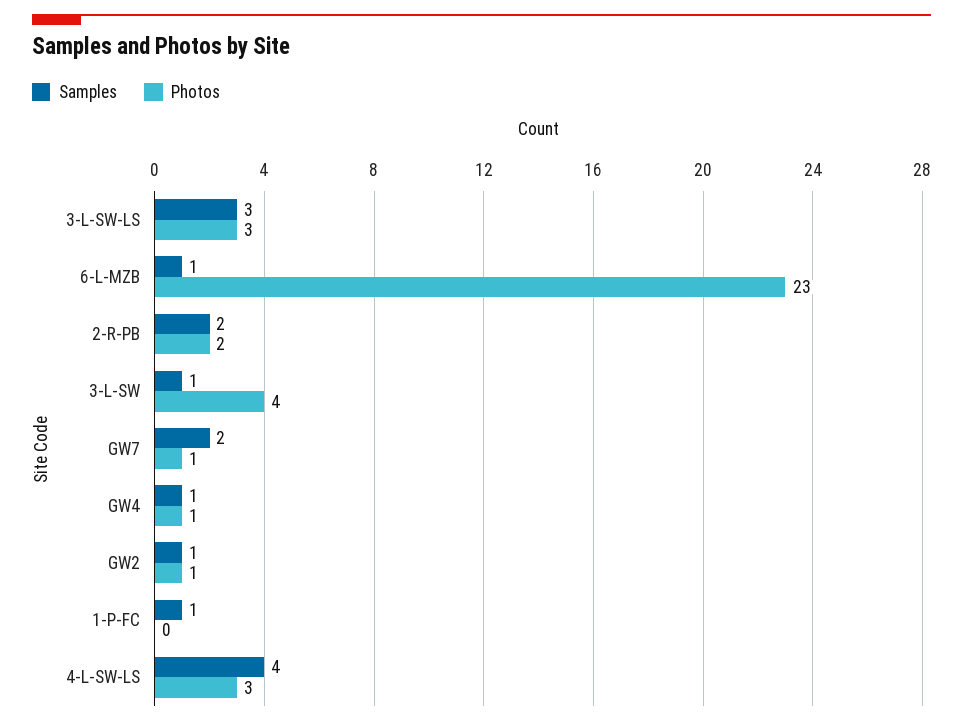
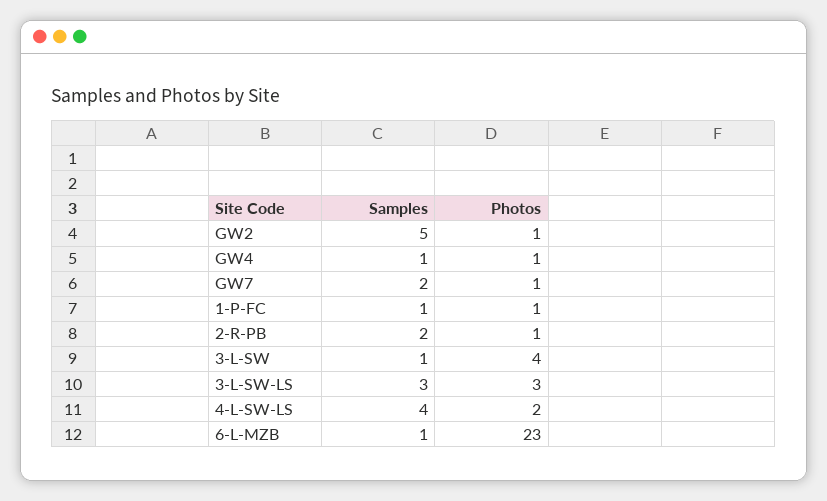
  {
    "Samples": {
      "3-L-SW-LS": 3,
      "6-L-MZB": 1,
      "2-R-PB": 2,
      "3-L-SW": 1,
      "GW7": 2,
      "GW4": 1,
-     "GW2": 1,
+     "GW2": 5,
      "1-P-FC": 1,
      "4-L-SW-LS": 4
    },
    "Photos": {
      "3-L-SW-LS": 3,
      "6-L-MZB": 23,
-     "2-R-PB": 2,
+     "2-R-PB": 1,
      "3-L-SW": 4,
      "GW7": 1,
      "GW4": 1,
      "GW2": 1,
-     "1-P-FC": 0,
+     "1-P-FC": 1,
-     "4-L-SW-LS": 3
+     "4-L-SW-LS": 2
    }
  }

